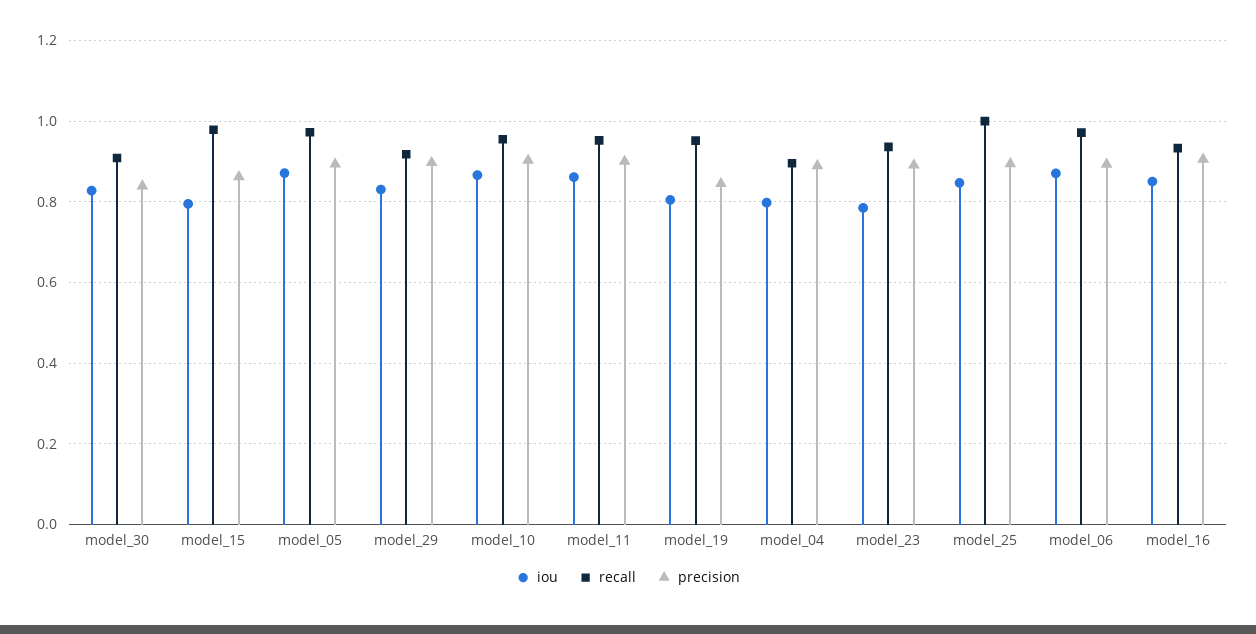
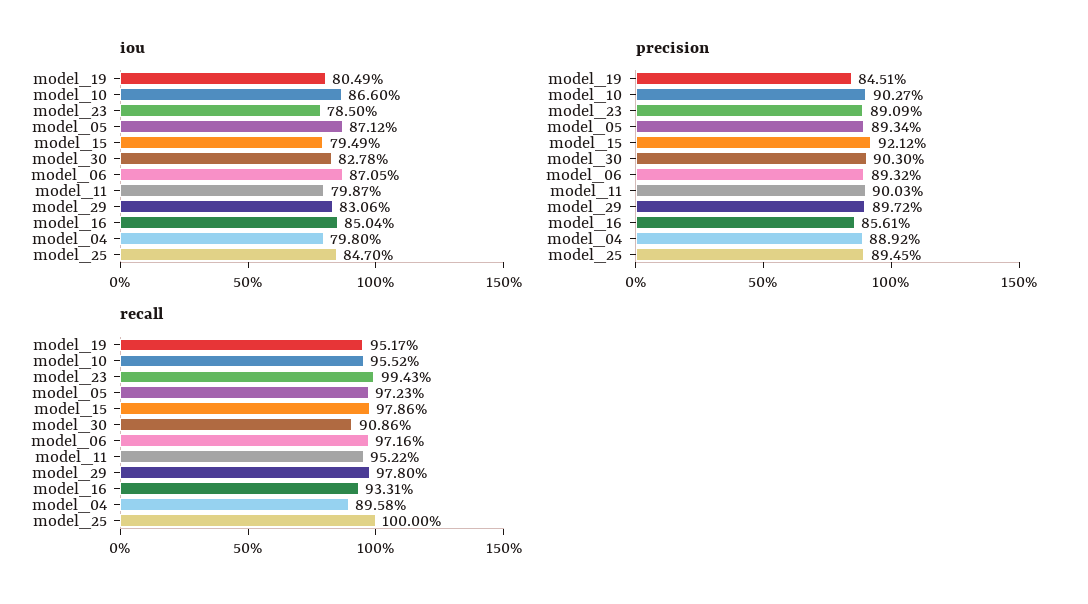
  {
    "iou": {
      "model_30": 0.8278,
      "model_15": 0.7949,
      "model_05": 0.8712,
      "model_29": 0.8306,
      "model_10": 0.866,
-     "model_11": 0.86,
+     "model_11": 0.7987,
      "model_19": 0.8049,
      "model_04": 0.798,
      "model_23": 0.785,
      "model_25": 0.847,
      "model_06": 0.8705,
      "model_16": 0.8504
    },
    "recall": {
      "model_30": 0.9086,
      "model_15": 0.9786,
      "model_05": 0.9723,
-     "model_29": 0.92,
+     "model_29": 0.978,
      "model_10": 0.9552,
      "model_11": 0.9522,
      "model_19": 0.9517,
      "model_04": 0.8958,
-     "model_23": 0.94,
+     "model_23": 0.9943,
      "model_25": 1,
      "model_06": 0.9716,
      "model_16": 0.9331
    },
    "precision": {
-     "model_30": 0.84,
+     "model_30": 0.903,
-     "model_15": 0.86,
+     "model_15": 0.9212,
      "model_05": 0.8934,
      "model_29": 0.8972,
      "model_10": 0.9027,
      "model_11": 0.9003,
      "model_19": 0.8451,
      "model_04": 0.8892,
      "model_23": 0.8909,
      "model_25": 0.8945,
      "model_06": 0.8932,
-     "model_16": 0.9
+     "model_16": 0.8561
    }
  }

